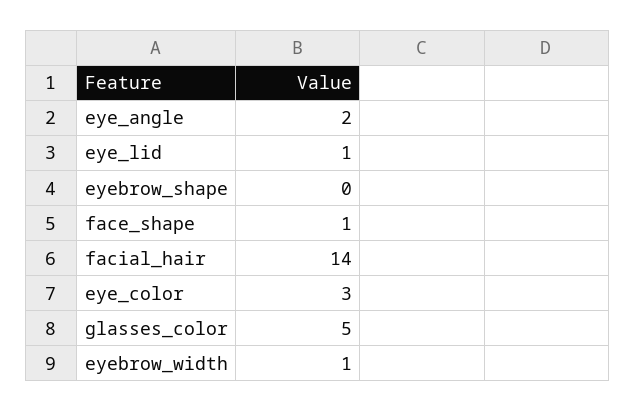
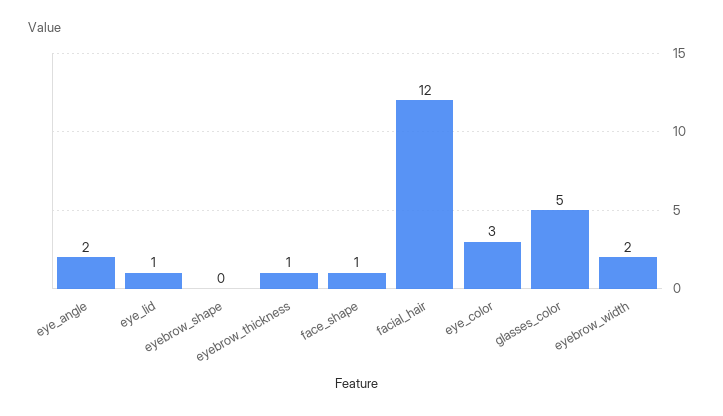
  {
    "eye_angle": 2,
    "eye_lid": 1,
    "eyebrow_shape": 0,
    "face_shape": 1,
-   "facial_hair": 14,
+   "facial_hair": 12,
    "eye_color": 3,
    "glasses_color": 5,
-   "eyebrow_width": 1
+   "eyebrow_width": 2,
+   "eyebrow_thickness": 1
  }

